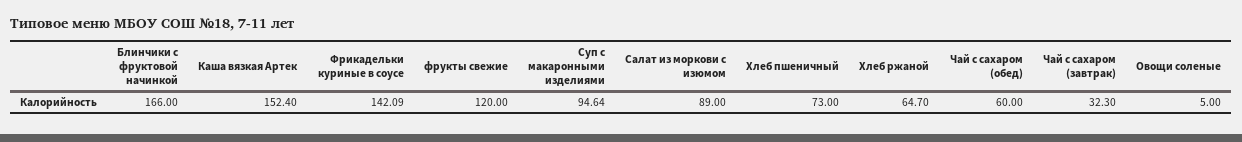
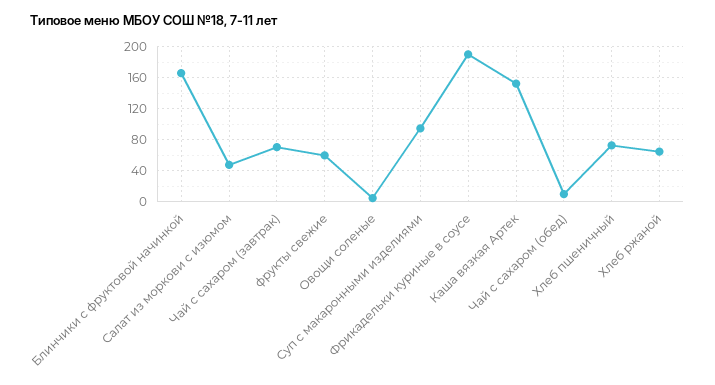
  {
    "Блинчики с фруктовой начинкой": 166,
    "Каша вязкая Артек": 152.4,
-   "Фрикадельки куриные в соусе": 142.09,
+   "Фрикадельки куриные в соусе": 190,
-   "фрукты свежие": 120,
+   "фрукты свежие": 60,
    "Суп с макаронными изделиями": 94.64,
-   "Салат из моркови с изюмом": 89,
+   "Салат из моркови с изюмом": 50,
    "Хлеб пшеничный": 73,
    "Хлеб ржаной": 64.7,
-   "Чай с сахаром (обед)": 60,
+   "Чай с сахаром (обед)": 10,
-   "Чай с сахаром (завтрак)": 32.3,
+   "Чай с сахаром (завтрак)": 70,
    "Овощи соленые": 5
  }

